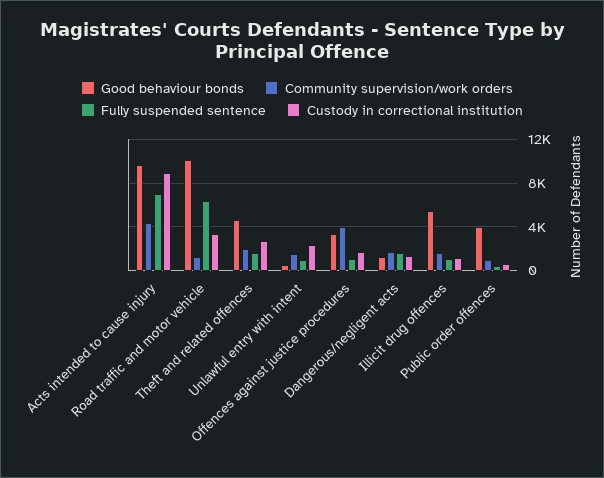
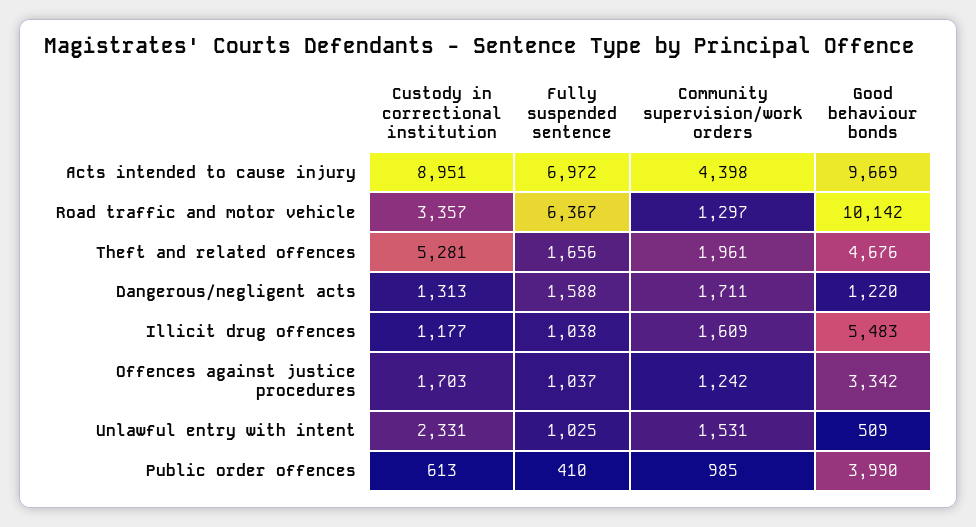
  {
    "Good behaviour bonds": {
      "Acts intended to cause injury": 9669,
      "Road traffic and motor vehicle": 10142,
      "Theft and related offences": 4676,
      "Unlawful entry with intent": 509,
      "Offences against justice procedures": 3342,
      "Dangerous/negligent acts": 1220,
      "Illicit drug offences": 5483,
      "Public order offences": 3990
    },
    "Community supervision/work orders": {
      "Acts intended to cause injury": 4398,
      "Road traffic and motor vehicle": 1297,
      "Theft and related offences": 1961,
      "Unlawful entry with intent": 1531,
-     "Offences against justice procedures": 4000,
+     "Offences against justice procedures": 1242,
      "Dangerous/negligent acts": 1711,
      "Illicit drug offences": 1609,
      "Public order offences": 985
    },
    "Fully suspended sentence": {
      "Acts intended to cause injury": 6972,
      "Road traffic and motor vehicle": 6367,
      "Theft and related offences": 1656,
      "Unlawful entry with intent": 1025,
      "Offences against justice procedures": 1037,
      "Dangerous/negligent acts": 1588,
      "Illicit drug offences": 1038,
      "Public order offences": 410
    },
    "Custody in correctional institution": {
      "Acts intended to cause injury": 8951,
      "Road traffic and motor vehicle": 3357,
-     "Theft and related offences": 3000,
+     "Theft and related offences": 5281,
      "Unlawful entry with intent": 2331,
      "Offences against justice procedures": 1703,
      "Dangerous/negligent acts": 1313,
      "Illicit drug offences": 1177,
      "Public order offences": 613
    }
  }

